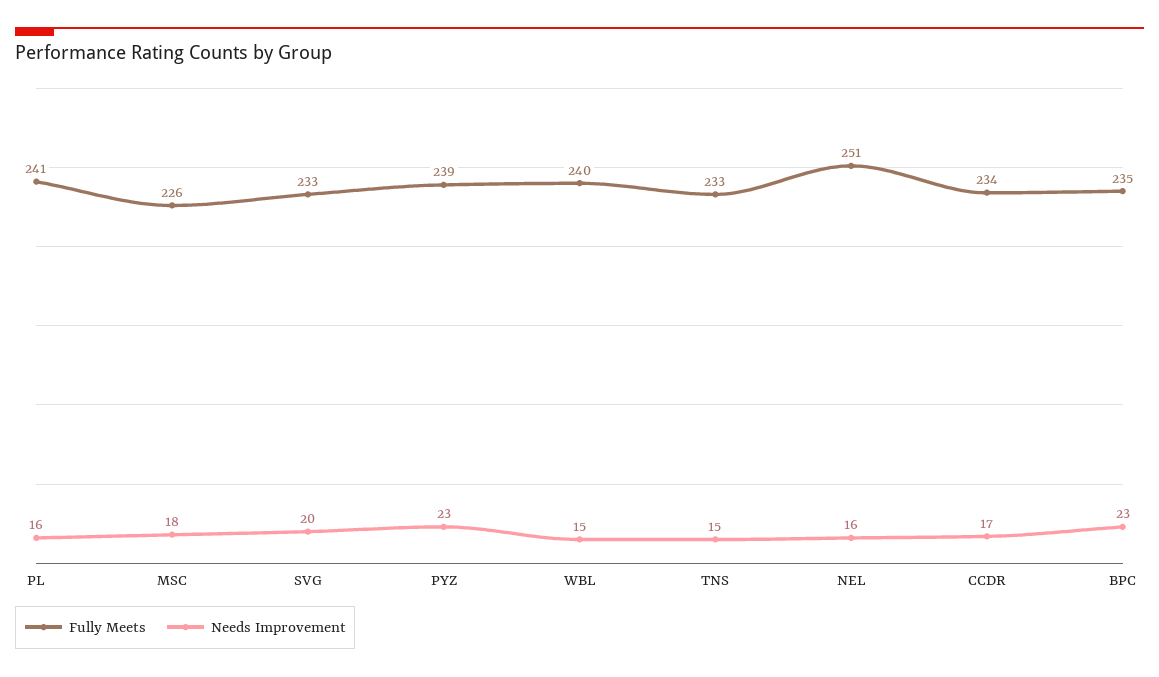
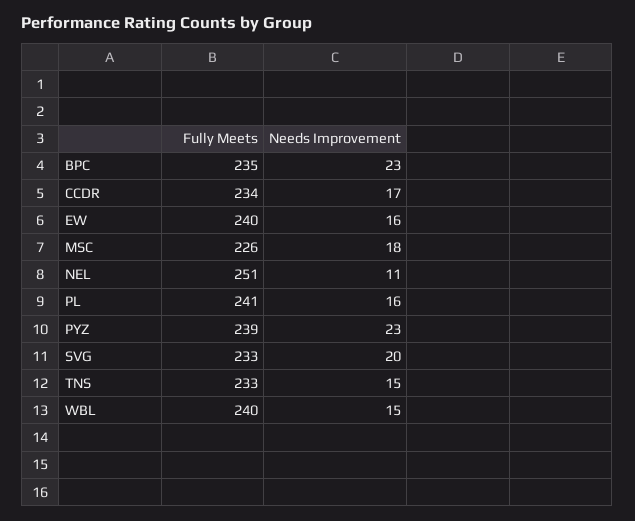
  {
    "Fully Meets": {
      "PL": 241,
      "MSC": 226,
      "SVG": 233,
      "PYZ": 239,
      "WBL": 240,
      "TNS": 233,
      "NEL": 251,
      "CCDR": 234,
-     "BPC": 235
+     "BPC": 235,
+     "EW": 240
    },
    "Needs Improvement": {
      "PL": 16,
      "MSC": 18,
      "SVG": 20,
      "PYZ": 23,
      "WBL": 15,
      "TNS": 15,
-     "NEL": 16,
+     "NEL": 11,
      "CCDR": 17,
-     "BPC": 23
+     "BPC": 23,
+     "EW": 16
    }
  }

